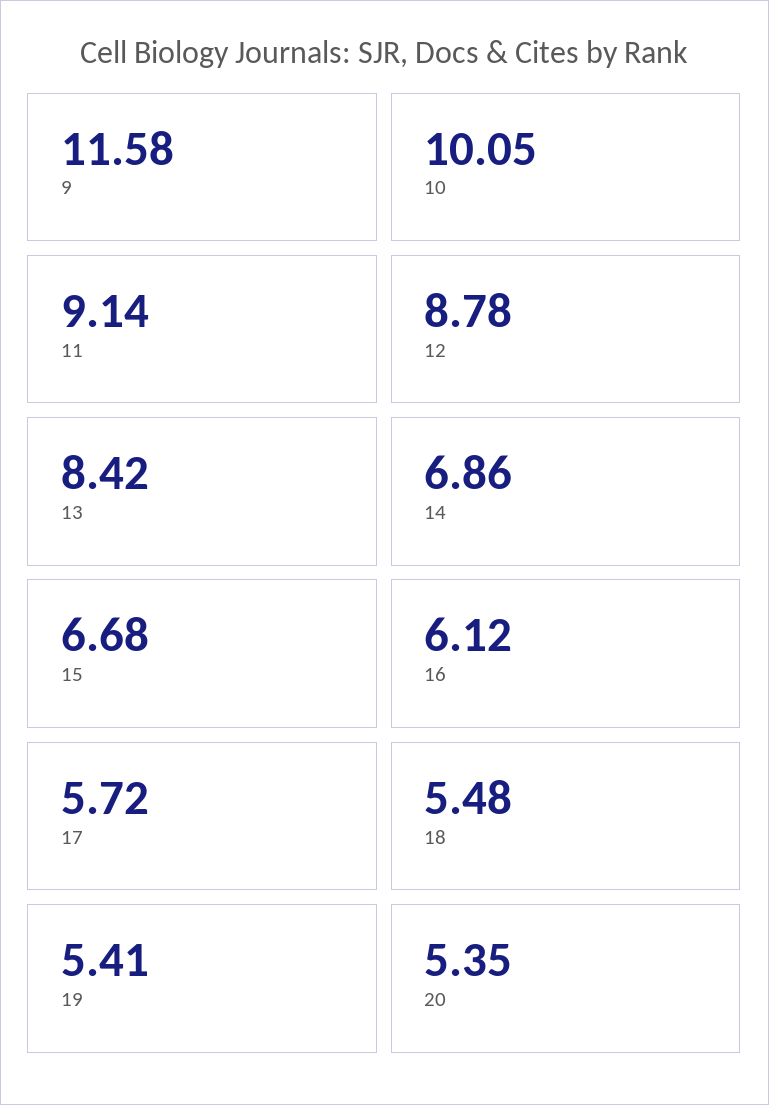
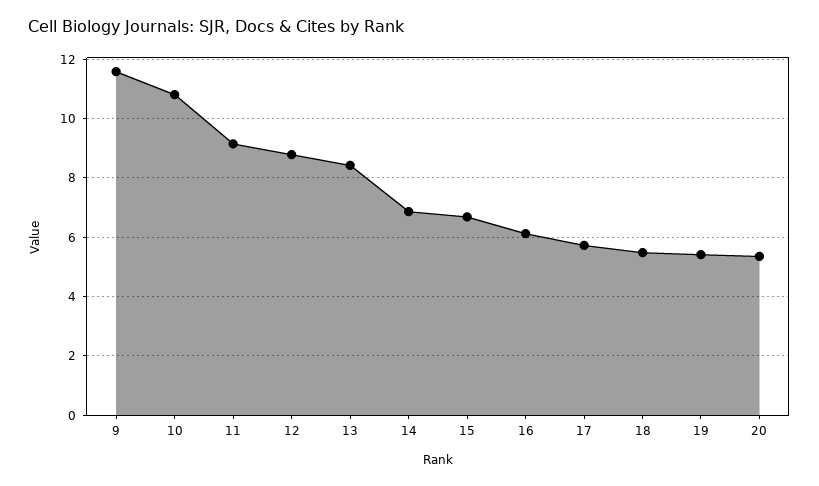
  {
    "9": 11.58,
-   "10": 10.05,
+   "10": 10.75,
    "11": 9.14,
    "12": 8.78,
    "13": 8.42,
    "14": 6.86,
    "15": 6.68,
    "16": 6.12,
    "17": 5.72,
    "18": 5.48,
    "19": 5.41,
    "20": 5.35
  }

